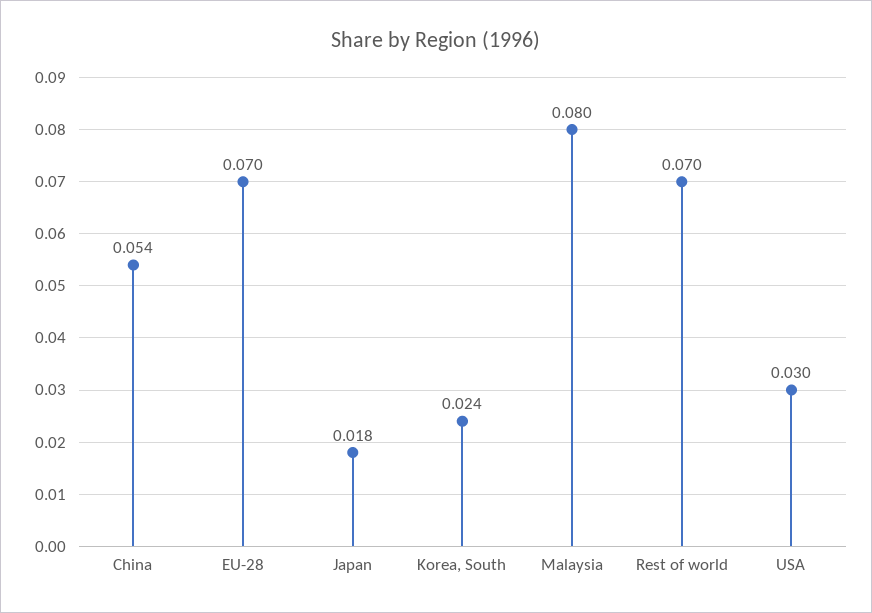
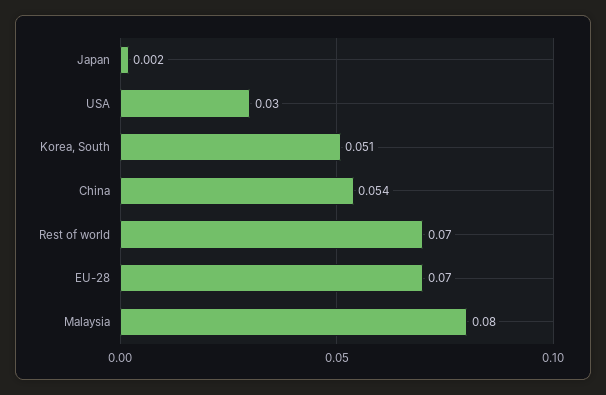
  {
    "China": 0.054,
    "EU-28": 0.07,
-   "Japan": 0.018,
+   "Japan": 0.002,
-   "Korea, South": 0.024,
+   "Korea, South": 0.051,
    "Malaysia": 0.08,
    "Rest of world": 0.07,
    "USA": 0.03
  }

